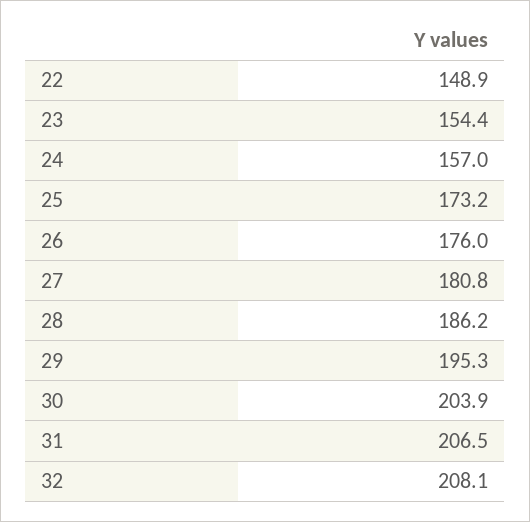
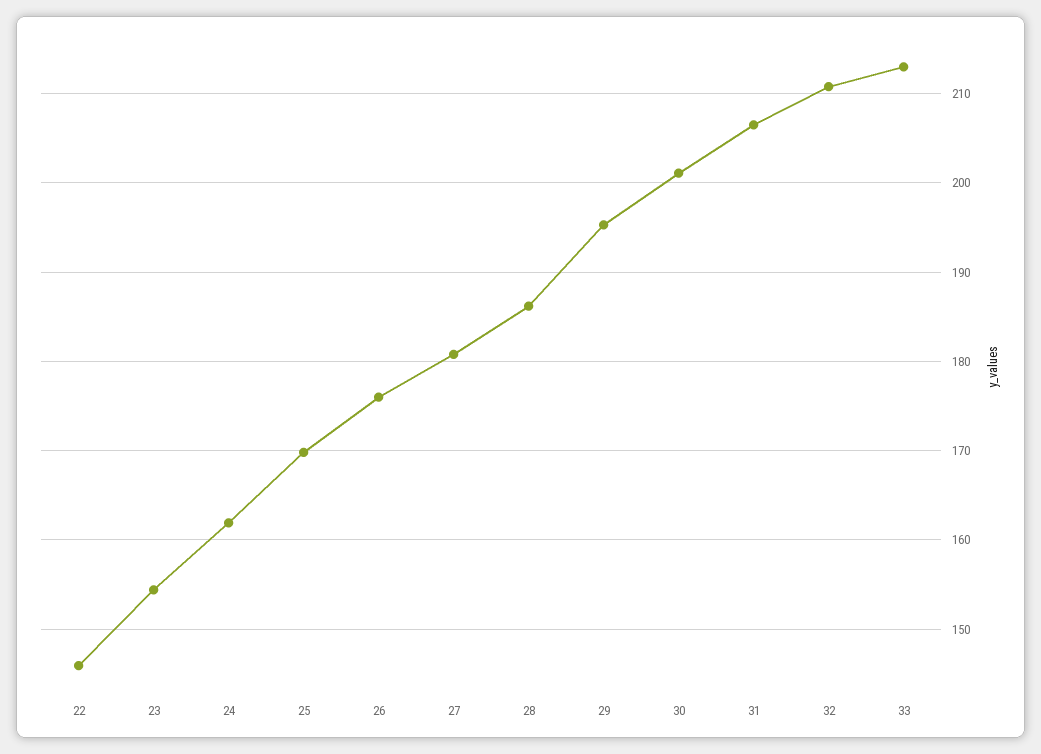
  {
-   "22": 148.9,
+   "22": 146,
    "23": 154.4,
-   "24": 157,
+   "24": 162,
-   "25": 173.2,
+   "25": 170,
    "26": 176,
    "27": 180.8,
    "28": 186.2,
    "29": 195.3,
-   "30": 203.9,
+   "30": 201,
    "31": 206.5,
-   "32": 208.1
+   "32": 211,
+   "33": 213
  }

